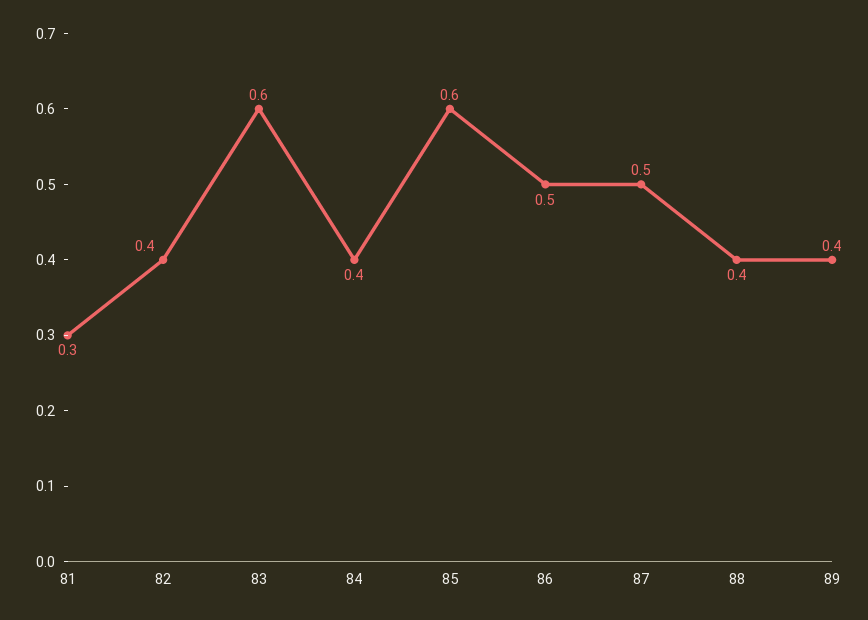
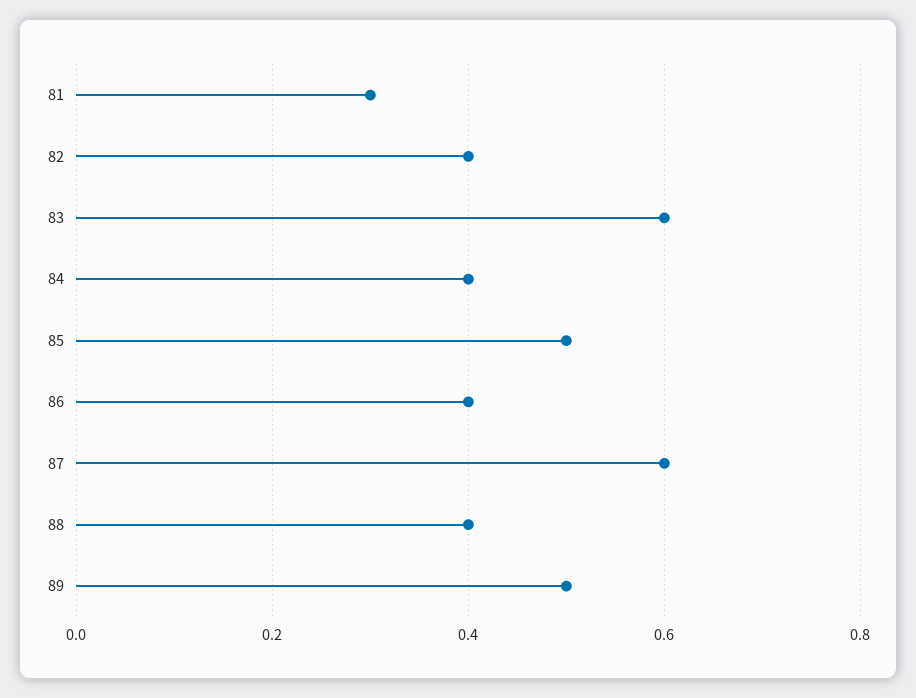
  {
    "81": 0.3,
    "82": 0.4,
    "83": 0.6,
    "84": 0.4,
-   "85": 0.6,
+   "85": 0.5,
-   "86": 0.5,
+   "86": 0.4,
-   "87": 0.5,
+   "87": 0.6,
    "88": 0.4,
-   "89": 0.4
+   "89": 0.5
  }

